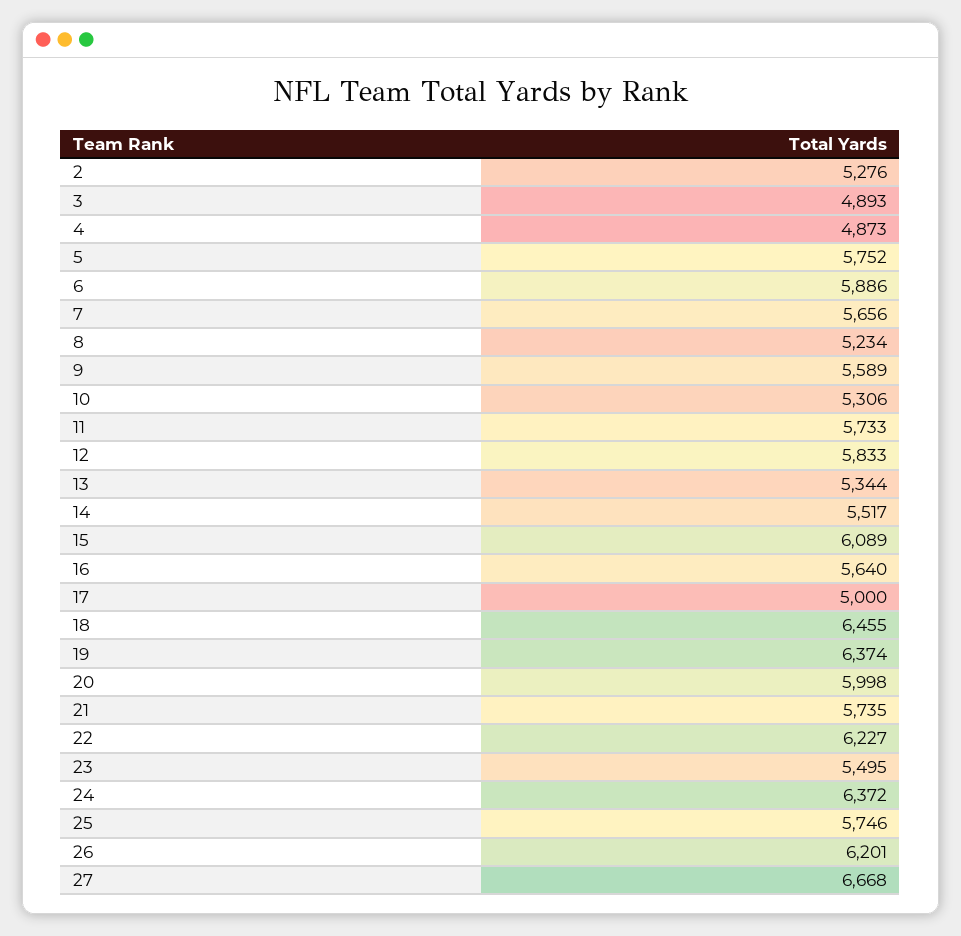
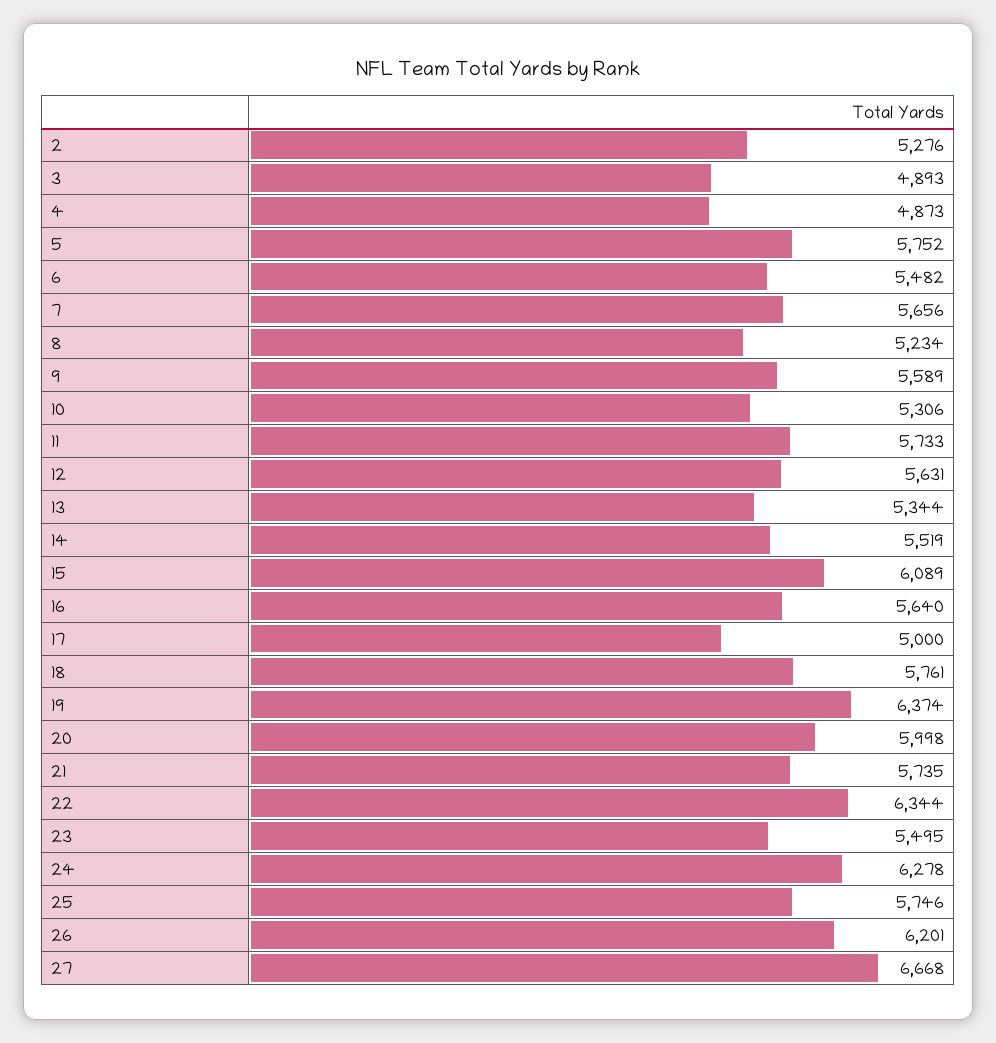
  {
    "2": 5276,
    "3": 4893,
    "4": 4873,
    "5": 5752,
-   "6": 5886,
+   "6": 5482,
    "7": 5656,
    "8": 5234,
    "9": 5589,
    "10": 5306,
    "11": 5733,
-   "12": 5833,
+   "12": 5631,
    "13": 5344,
-   "14": 5517,
+   "14": 5519,
    "15": 6089,
    "16": 5640,
    "17": 5000,
-   "18": 6455,
+   "18": 5761,
    "19": 6374,
    "20": 5998,
    "21": 5735,
-   "22": 6227,
+   "22": 6344,
    "23": 5495,
-   "24": 6372,
+   "24": 6278,
    "25": 5746,
    "26": 6201,
    "27": 6668
  }

